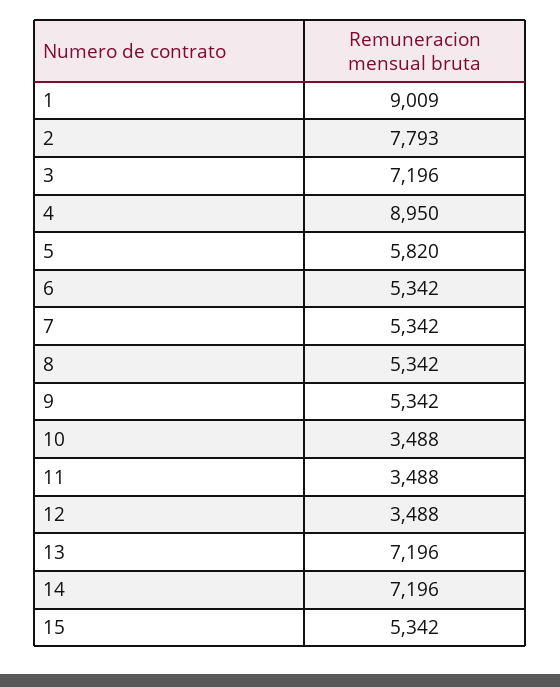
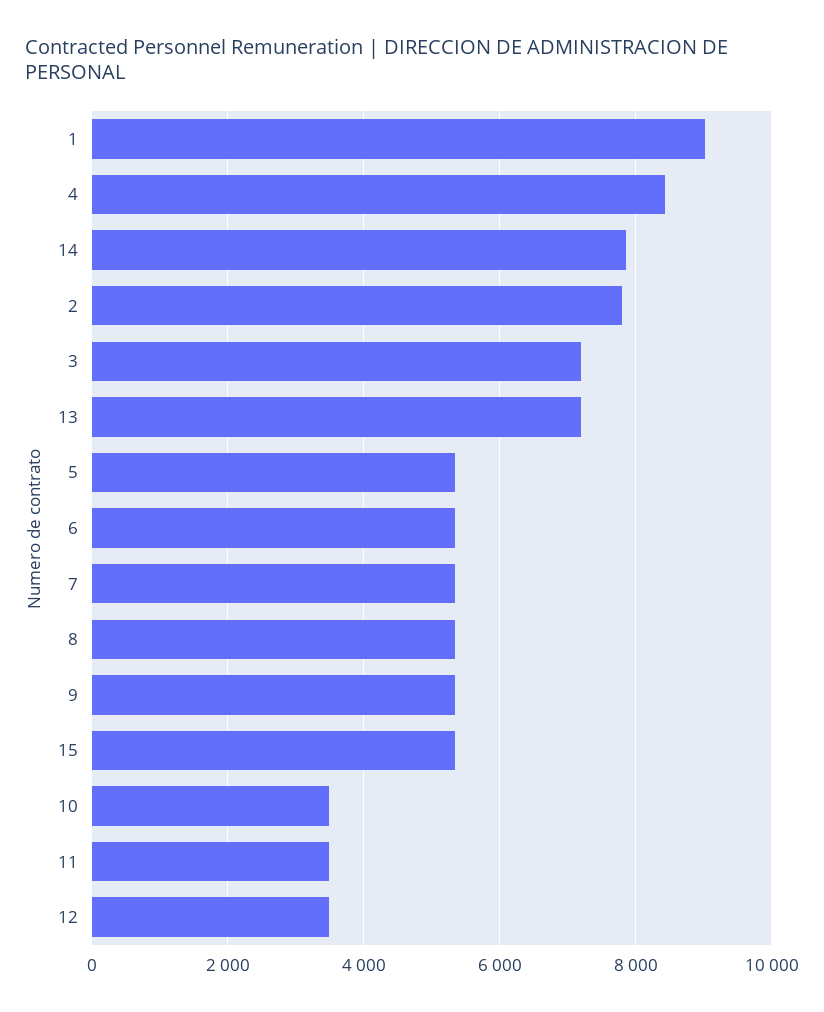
  {
    "1": 9009,
    "2": 7793,
    "3": 7196,
-   "4": 8950,
+   "4": 8400,
-   "5": 5820,
+   "5": 5400,
    "6": 5342,
    "7": 5342,
    "8": 5342,
    "9": 5342,
    "10": 3488,
    "11": 3488,
    "12": 3488,
    "13": 7196,
-   "14": 7196,
+   "14": 7800,
    "15": 5342
  }

